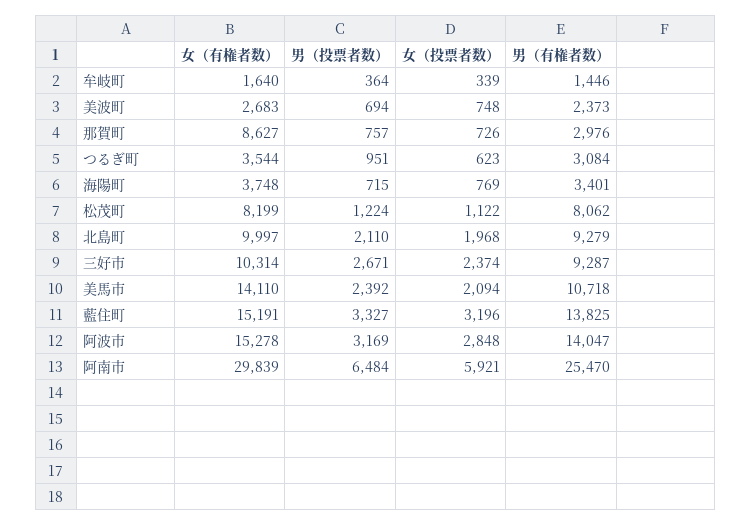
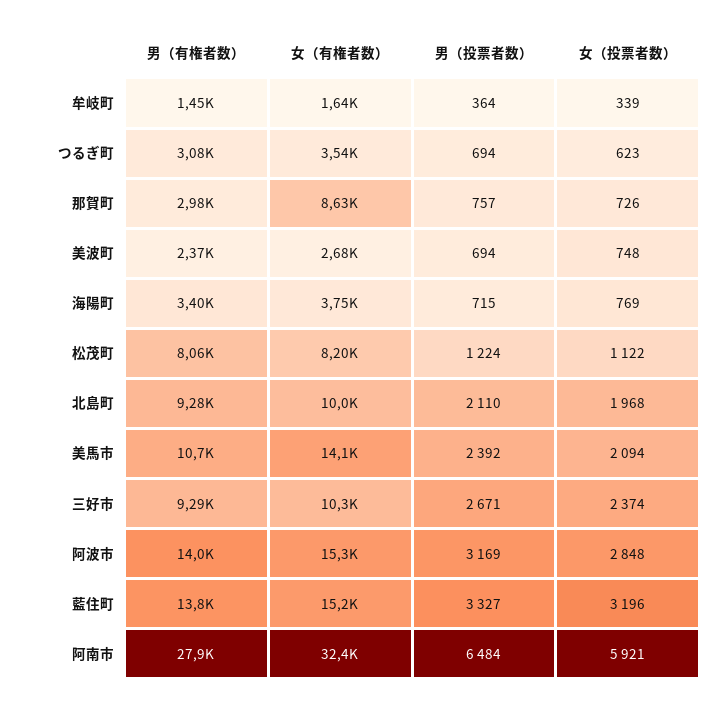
  {
    "女（有権者数）": {
      "牟岐町": 1640,
      "美波町": 2683,
      "那賀町": 8627,
      "つるぎ町": 3544,
      "海陽町": 3748,
      "松茂町": 8199,
      "北島町": 9997,
      "三好市": 10314,
      "美馬市": 14110,
      "藍住町": 15191,
      "阿波市": 15278,
-     "阿南市": 29839
+     "阿南市": 32400
    },
    "男（投票者数）": {
      "牟岐町": 364,
      "美波町": 694,
      "那賀町": 757,
-     "つるぎ町": 951,
+     "つるぎ町": 694,
      "海陽町": 715,
      "松茂町": 1224,
      "北島町": 2110,
      "三好市": 2671,
      "美馬市": 2392,
      "藍住町": 3327,
      "阿波市": 3169,
      "阿南市": 6484
    },
    "女（投票者数）": {
      "牟岐町": 339,
      "美波町": 748,
      "那賀町": 726,
      "つるぎ町": 623,
      "海陽町": 769,
      "松茂町": 1122,
      "北島町": 1968,
      "三好市": 2374,
      "美馬市": 2094,
      "藍住町": 3196,
      "阿波市": 2848,
      "阿南市": 5921
    },
    "男（有権者数）": {
      "牟岐町": 1446,
      "美波町": 2373,
      "那賀町": 2976,
      "つるぎ町": 3084,
      "海陽町": 3401,
      "松茂町": 8062,
      "北島町": 9279,
      "三好市": 9287,
      "美馬市": 10718,
      "藍住町": 13825,
      "阿波市": 14047,
-     "阿南市": 25470
+     "阿南市": 27900
    }
  }

